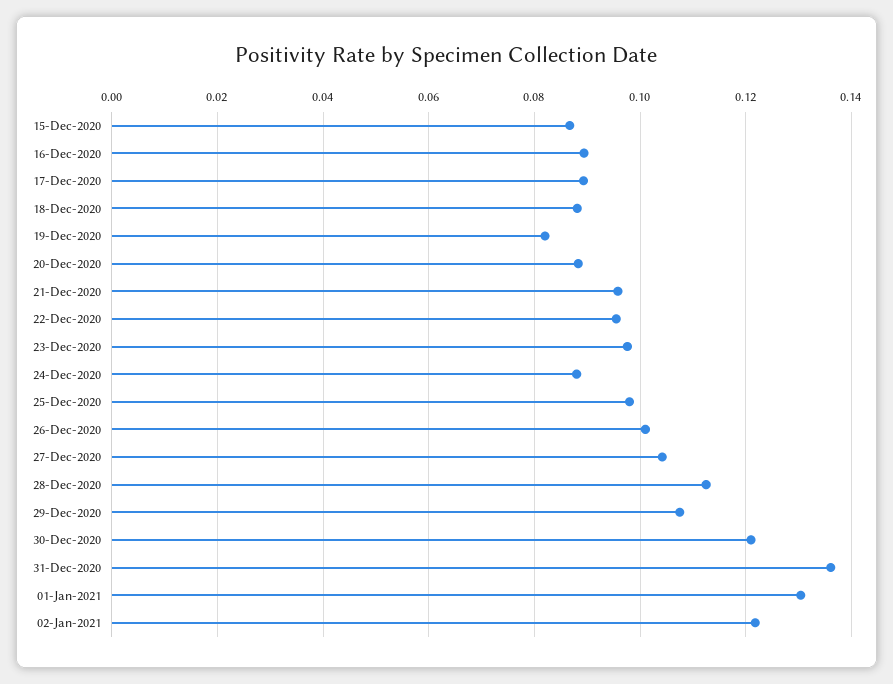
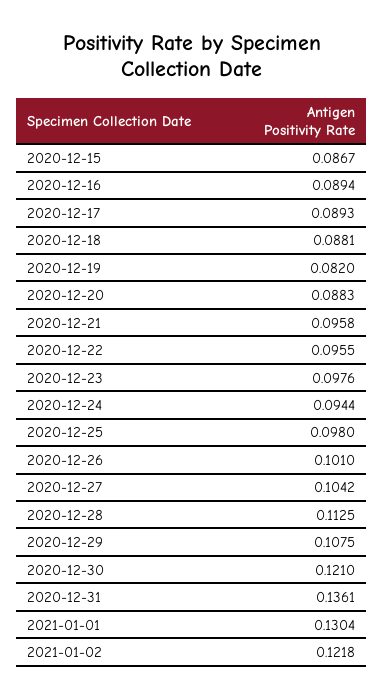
  {
    "15-Dec-2020": 0.0867,
    "16-Dec-2020": 0.0894,
    "17-Dec-2020": 0.0893,
    "18-Dec-2020": 0.0881,
    "19-Dec-2020": 0.082,
    "20-Dec-2020": 0.0883,
    "21-Dec-2020": 0.0958,
    "22-Dec-2020": 0.0955,
    "23-Dec-2020": 0.0976,
-   "24-Dec-2020": 0.088,
+   "24-Dec-2020": 0.0944,
    "25-Dec-2020": 0.098,
    "26-Dec-2020": 0.101,
    "27-Dec-2020": 0.1042,
    "28-Dec-2020": 0.1125,
    "29-Dec-2020": 0.1075,
    "30-Dec-2020": 0.121,
    "31-Dec-2020": 0.1361,
    "01-Jan-2021": 0.1304,
    "02-Jan-2021": 0.1218
  }

